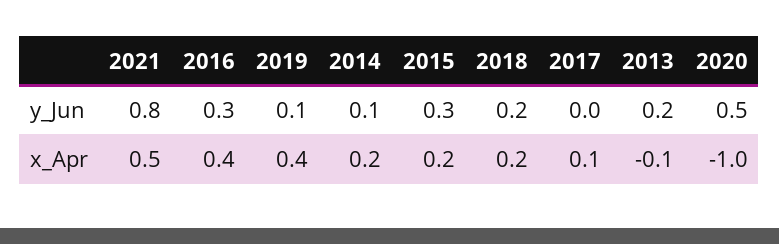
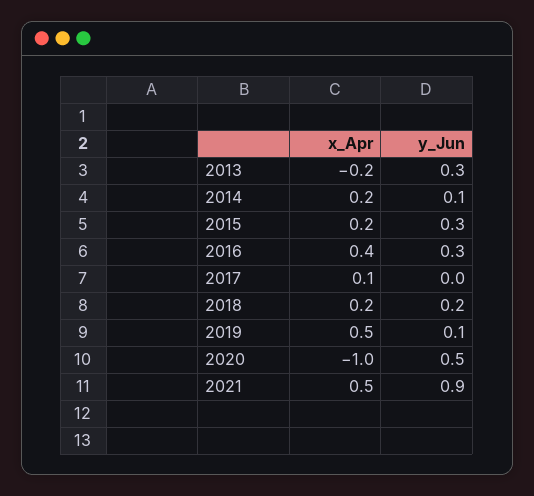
  {
    "2021": {
-     "y_Jun": 0.8,
+     "y_Jun": 0.9,
      "x_Apr": 0.5
    },
    "2016": {
      "y_Jun": 0.3,
      "x_Apr": 0.4
    },
    "2019": {
      "y_Jun": 0.1,
-     "x_Apr": 0.4
+     "x_Apr": 0.5
    },
    "2014": {
      "y_Jun": 0.1,
      "x_Apr": 0.2
    },
    "2015": {
      "y_Jun": 0.3,
      "x_Apr": 0.2
    },
    "2018": {
      "y_Jun": 0.2,
      "x_Apr": 0.2
    },
    "2017": {
      "y_Jun": 0,
      "x_Apr": 0.1
    },
    "2013": {
-     "y_Jun": 0.2,
+     "y_Jun": 0.3,
-     "x_Apr": -0.1
+     "x_Apr": -0.2
    },
    "2020": {
      "y_Jun": 0.5,
      "x_Apr": -1
    }
  }

